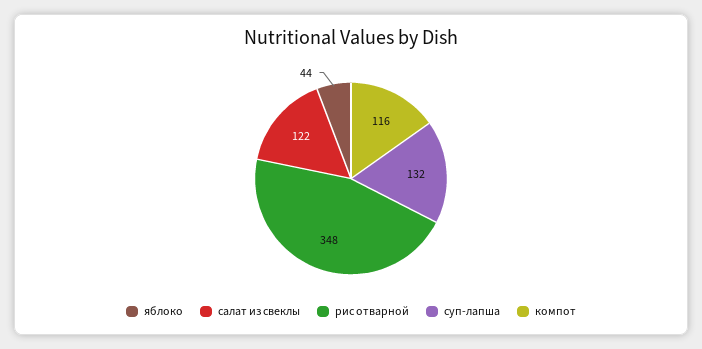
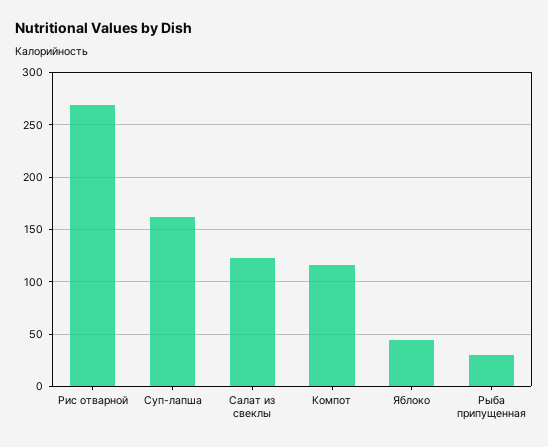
  {
    "яблоко": 44,
    "салат из свеклы": 122,
-   "рис отварной": 348,
+   "рис отварной": 270,
-   "суп-лапша": 132,
+   "суп-лапша": 160,
-   "компот": 116
+   "компот": 116,
+   "Рыба припущенная": 30
  }

